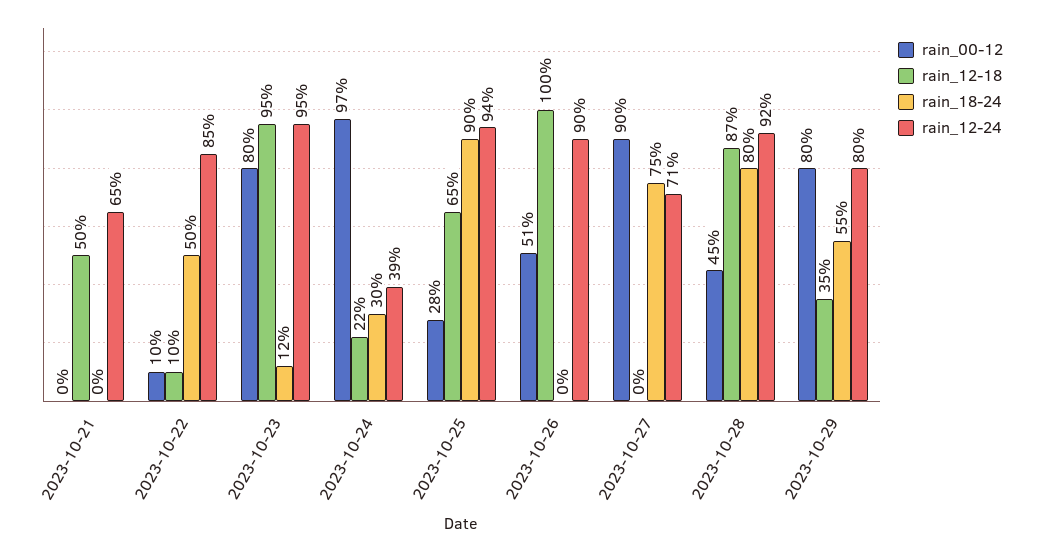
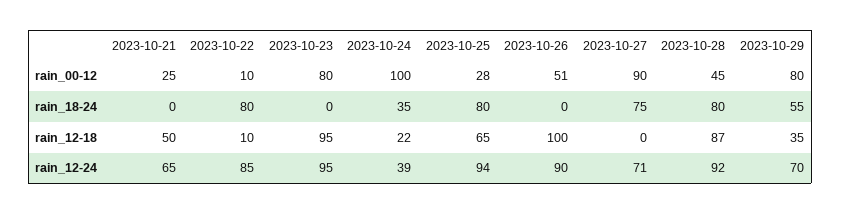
  {
    "rain_00-12": {
-     "2023-10-21": 0,
+     "2023-10-21": 25,
      "2023-10-22": 10,
      "2023-10-23": 80,
-     "2023-10-24": 97,
+     "2023-10-24": 100,
      "2023-10-25": 28,
      "2023-10-26": 51,
      "2023-10-27": 90,
      "2023-10-28": 45,
      "2023-10-29": 80
    },
    "rain_12-18": {
      "2023-10-21": 50,
      "2023-10-22": 10,
      "2023-10-23": 95,
      "2023-10-24": 22,
      "2023-10-25": 65,
      "2023-10-26": 100,
      "2023-10-27": 0,
      "2023-10-28": 87,
      "2023-10-29": 35
    },
    "rain_18-24": {
      "2023-10-21": 0,
-     "2023-10-22": 50,
+     "2023-10-22": 80,
-     "2023-10-23": 12,
+     "2023-10-23": 0,
-     "2023-10-24": 30,
+     "2023-10-24": 35,
-     "2023-10-25": 90,
+     "2023-10-25": 80,
      "2023-10-26": 0,
      "2023-10-27": 75,
      "2023-10-28": 80,
      "2023-10-29": 55
    },
    "rain_12-24": {
      "2023-10-21": 65,
      "2023-10-22": 85,
      "2023-10-23": 95,
      "2023-10-24": 39,
      "2023-10-25": 94,
      "2023-10-26": 90,
      "2023-10-27": 71,
      "2023-10-28": 92,
-     "2023-10-29": 80
+     "2023-10-29": 70
    }
  }

